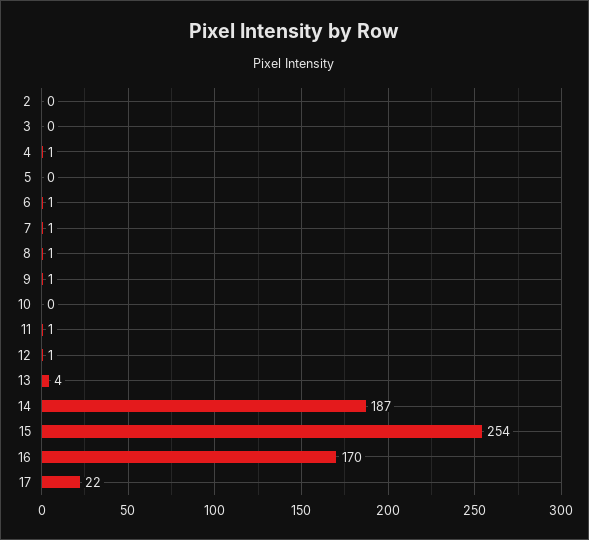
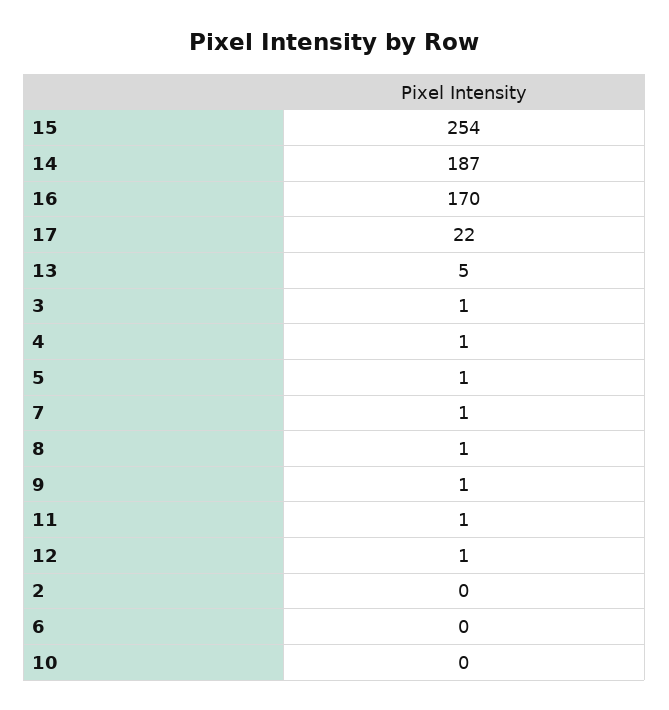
  {
    "2": 0,
-   "3": 0,
+   "3": 1,
    "4": 1,
-   "5": 0,
+   "5": 1,
-   "6": 1,
+   "6": 0,
    "7": 1,
    "8": 1,
    "9": 1,
    "10": 0,
    "11": 1,
    "12": 1,
-   "13": 4,
+   "13": 5,
    "14": 187,
    "15": 254,
    "16": 170,
    "17": 22
  }

